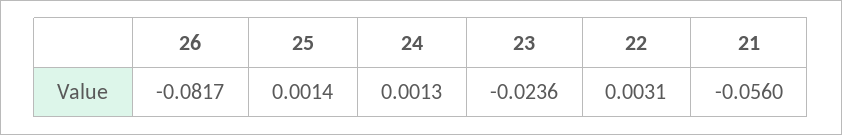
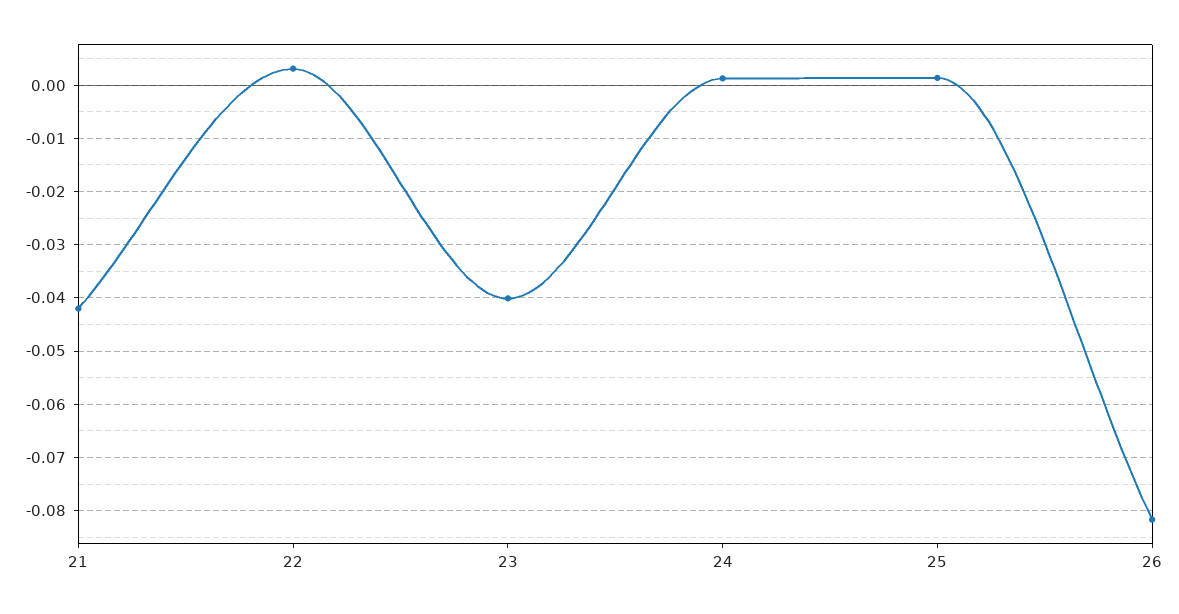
  {
    "26": -0.0817,
    "25": 0.0014,
    "24": 0.0013,
-   "23": -0.0236,
+   "23": -0.04,
    "22": 0.0031,
-   "21": -0.056
+   "21": -0.042
  }

